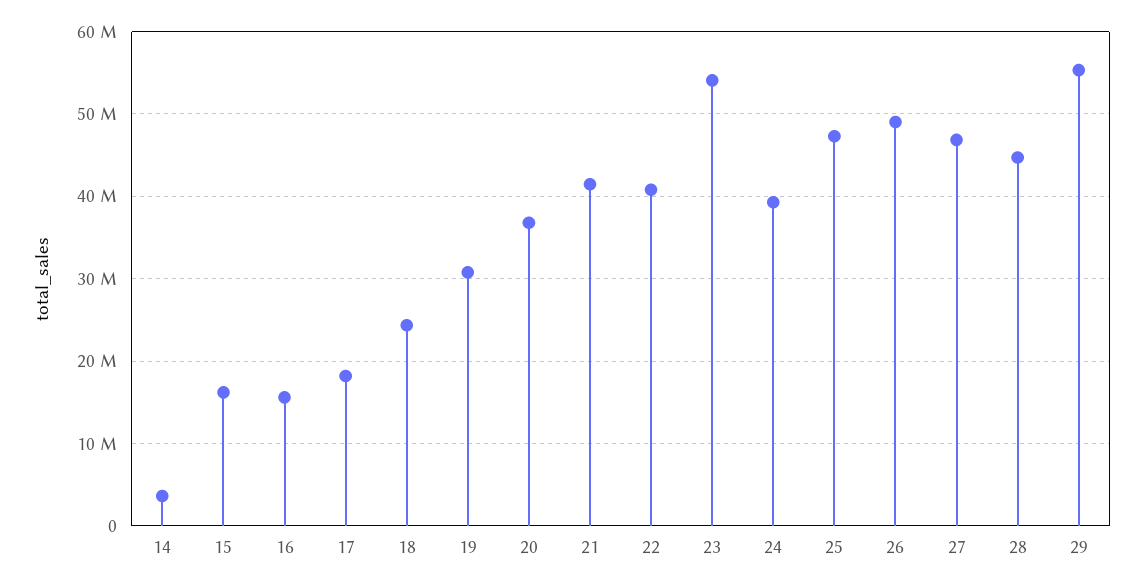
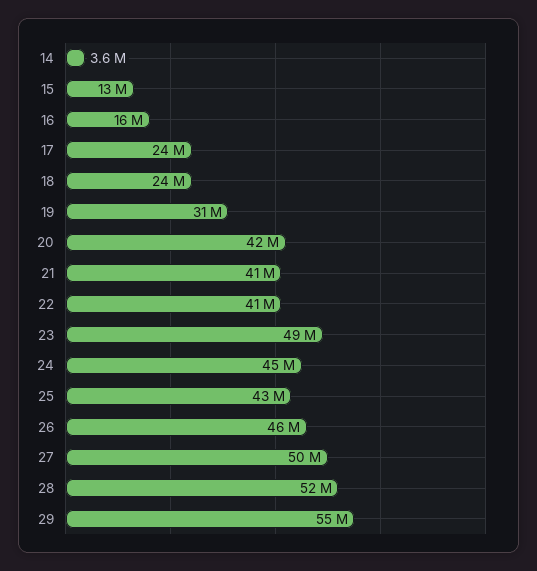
  {
    "14": 3600000,
-   "15": 16000000,
+   "15": 13000000,
    "16": 16000000,
-   "17": 18000000,
+   "17": 24000000,
    "18": 24000000,
    "19": 31000000,
-   "20": 37000000,
+   "20": 42000000,
    "21": 41000000,
    "22": 41000000,
-   "23": 54000000,
+   "23": 49000000,
-   "24": 39000000,
+   "24": 45000000,
-   "25": 47000000,
+   "25": 43000000,
-   "26": 49000000,
+   "26": 46000000,
-   "27": 47000000,
+   "27": 50000000,
-   "28": 45000000,
+   "28": 52000000,
    "29": 55000000
  }

